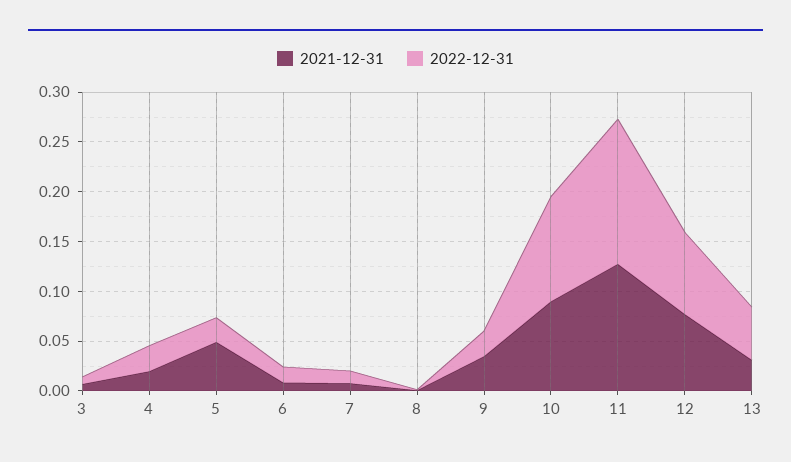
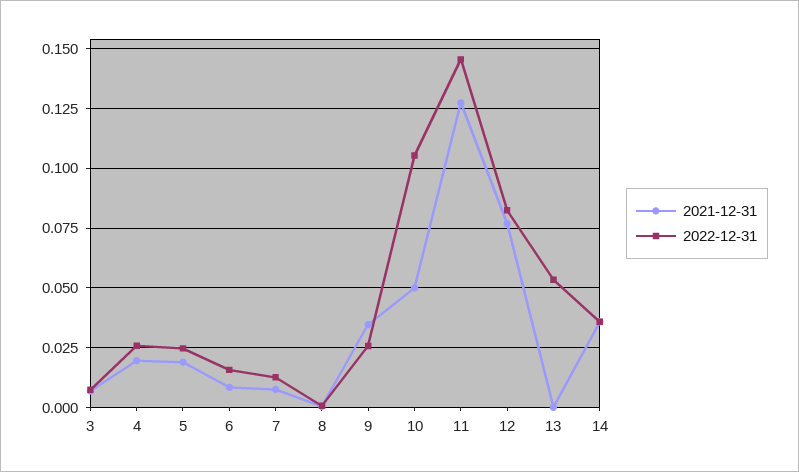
  {
    "2021-12-31": {
      "3": 0.005,
      "4": 0.02,
-     "5": 0.05,
+     "5": 0.02,
      "6": 0.01,
      "7": 0.01,
      "8": 0,
      "9": 0.035,
-     "10": 0.09,
+     "10": 0.05,
      "11": 0.125,
      "12": 0.075,
-     "13": 0.03
+     "13": 0,
+     "14": 0.035
    },
    "2022-12-31": {
      "3": 0.005,
      "4": 0.025,
      "5": 0.025,
      "6": 0.015,
      "7": 0.015,
      "8": 0,
      "9": 0.025,
      "10": 0.105,
      "11": 0.145,
      "12": 0.08,
-     "13": 0.055
+     "13": 0.055,
+     "14": 0.035
    }
  }

